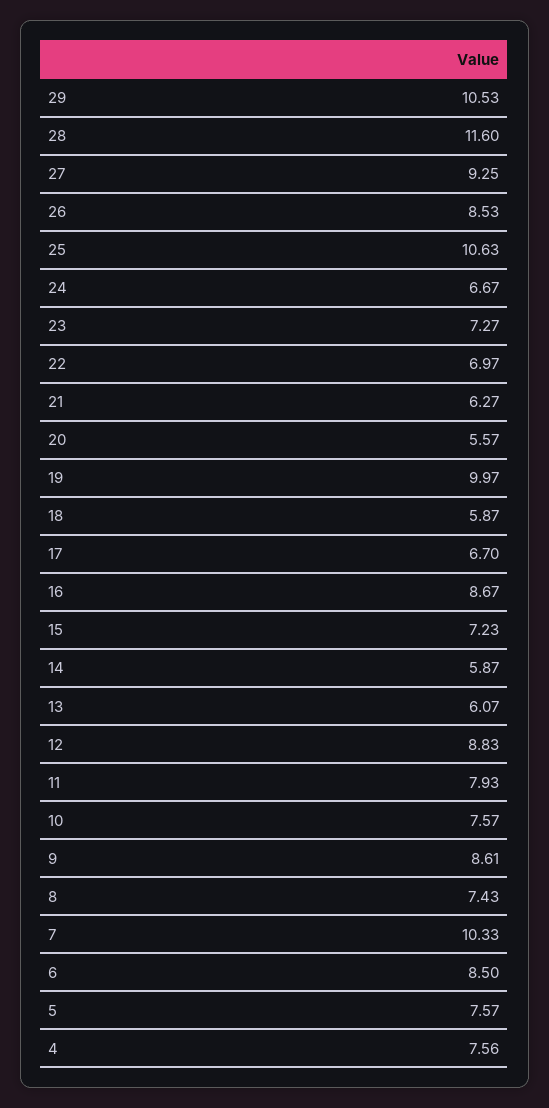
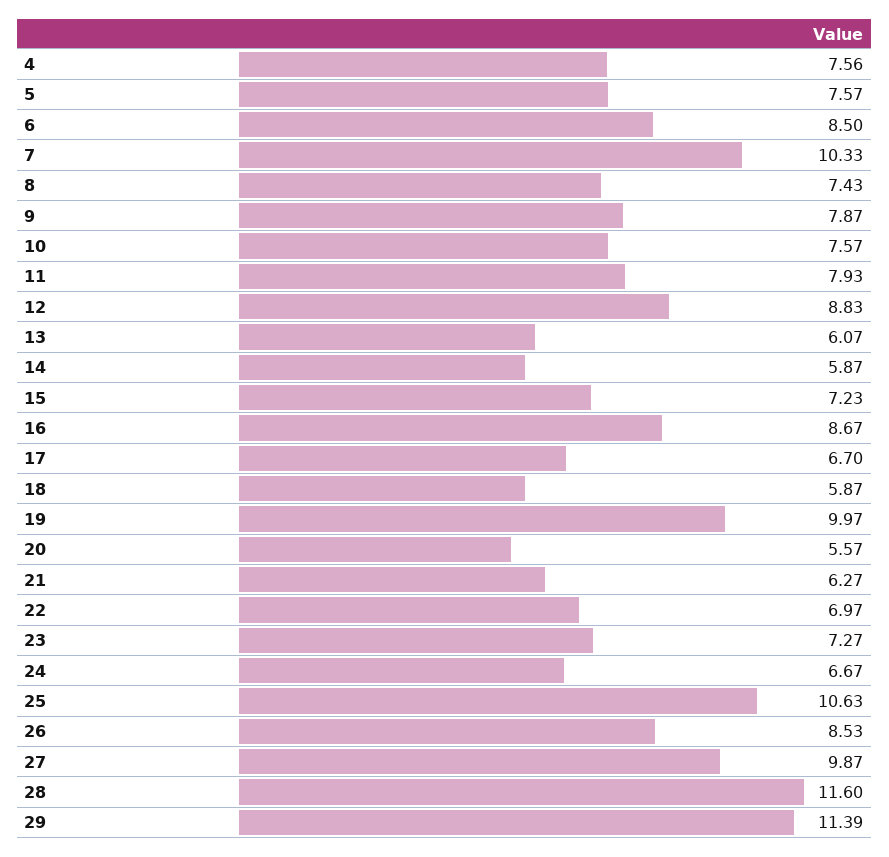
  {
-   "29": 10.53,
+   "29": 11.39,
    "28": 11.6,
-   "27": 9.25,
+   "27": 9.87,
    "26": 8.53,
    "25": 10.63,
    "24": 6.67,
    "23": 7.27,
    "22": 6.97,
    "21": 6.27,
    "20": 5.57,
    "19": 9.97,
    "18": 5.87,
    "17": 6.7,
    "16": 8.67,
    "15": 7.23,
    "14": 5.87,
    "13": 6.07,
    "12": 8.83,
    "11": 7.93,
    "10": 7.57,
-   "9": 8.61,
+   "9": 7.87,
    "8": 7.43,
    "7": 10.33,
    "6": 8.5,
    "5": 7.57,
    "4": 7.56
  }

